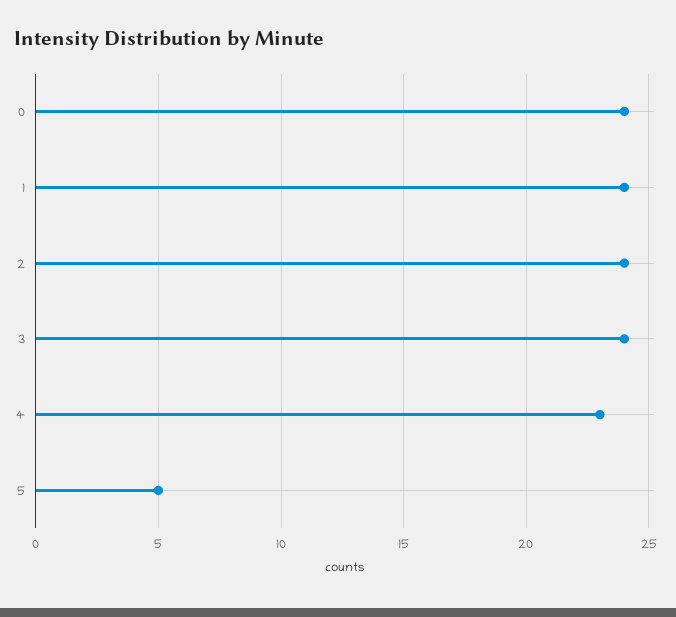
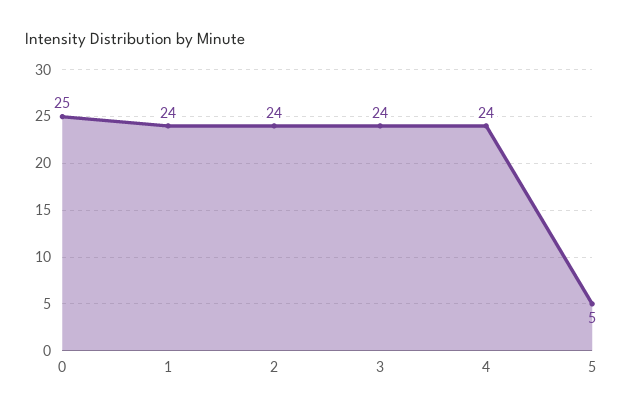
  {
-   "0": 24,
+   "0": 25,
    "1": 24,
    "2": 24,
    "3": 24,
-   "4": 23,
+   "4": 24,
    "5": 5
  }

